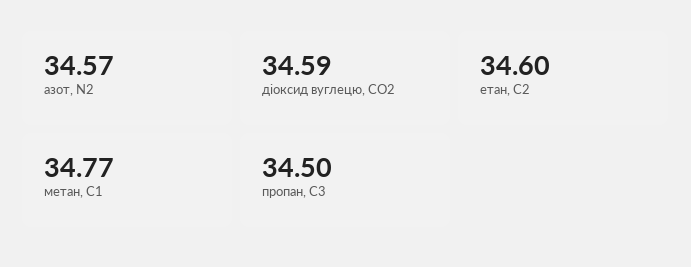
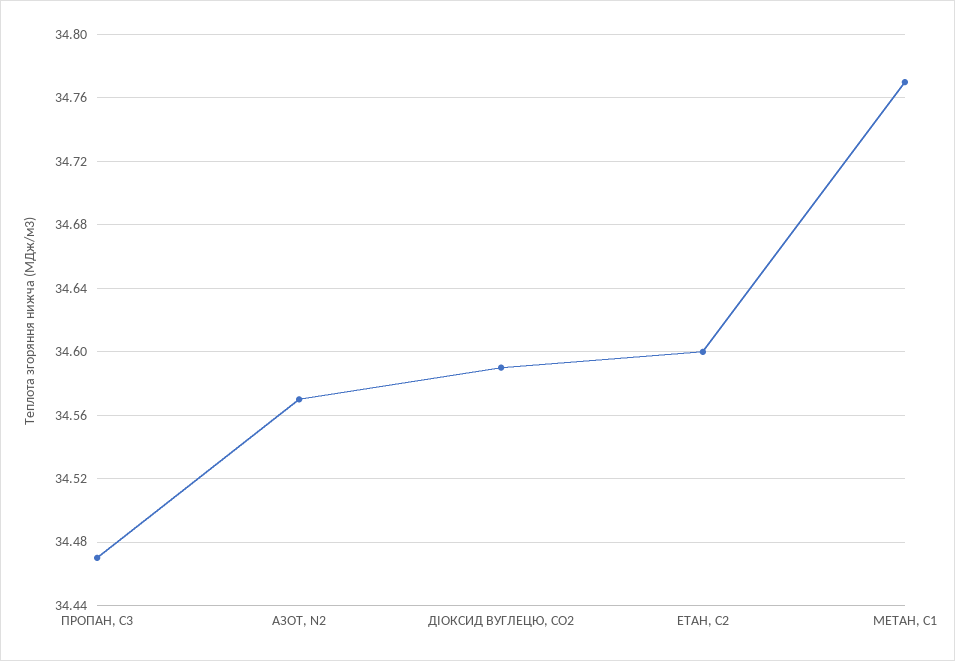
  {
    "азот, N2": 34.57,
    "діоксид вуглецю, CО2": 34.59,
    "етан, С2": 34.6,
    "метан, С1": 34.77,
-   "пропан, С3": 34.5
+   "пропан, С3": 34.47
  }

